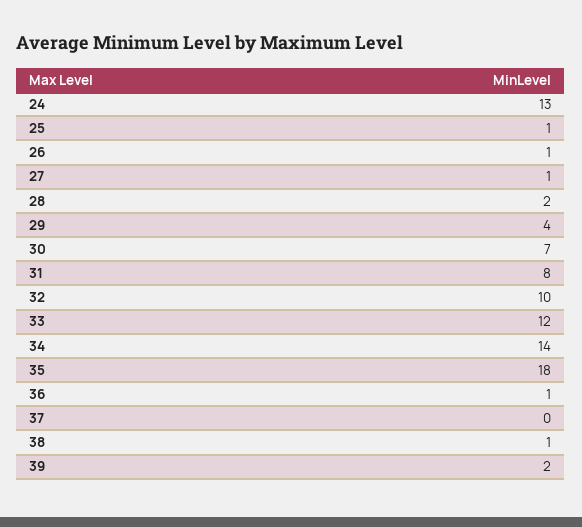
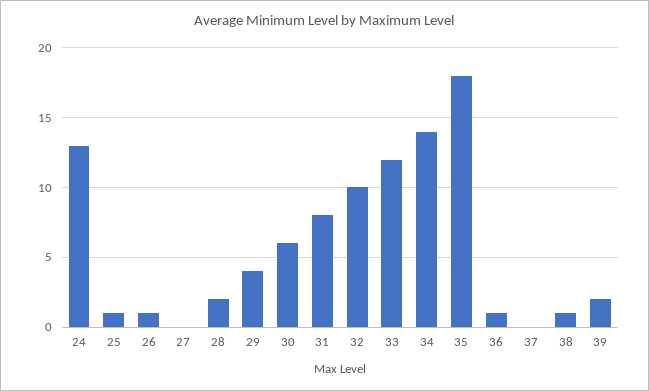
  {
    "24": 13,
    "25": 1,
    "26": 1,
-   "27": 1,
+   "27": 0,
    "28": 2,
    "29": 4,
-   "30": 7,
+   "30": 6,
    "31": 8,
    "32": 10,
    "33": 12,
    "34": 14,
    "35": 18,
    "36": 1,
    "37": 0,
    "38": 1,
    "39": 2
  }

